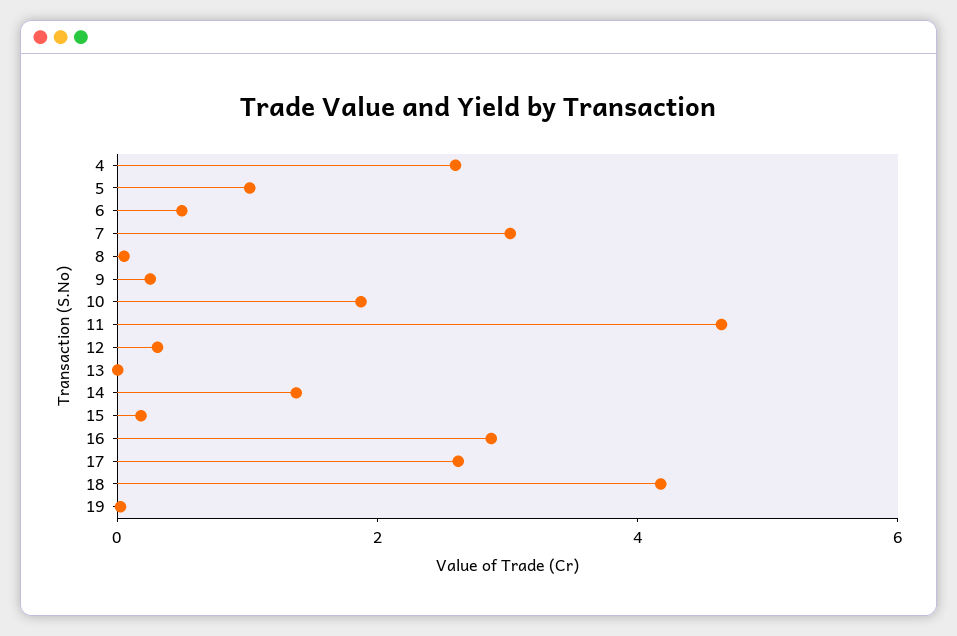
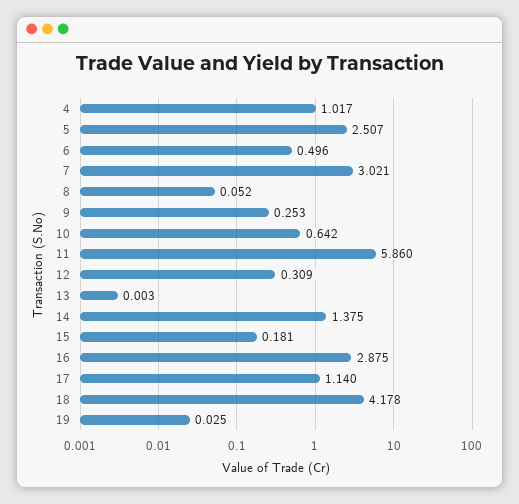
  {
-   "4": 2.5,
+   "4": 1.017,
-   "5": 1,
+   "5": 2.507,
    "6": 0.496,
    "7": 3.021,
    "8": 0.052,
    "9": 0.253,
-   "10": 2,
+   "10": 0.642,
-   "11": 4.5,
+   "11": 5.86,
    "12": 0.309,
    "13": 0.003,
    "14": 1.375,
    "15": 0.181,
    "16": 2.875,
-   "17": 2.5,
+   "17": 1.14,
    "18": 4.178,
    "19": 0.025
  }

